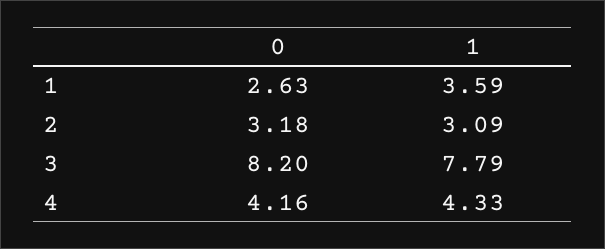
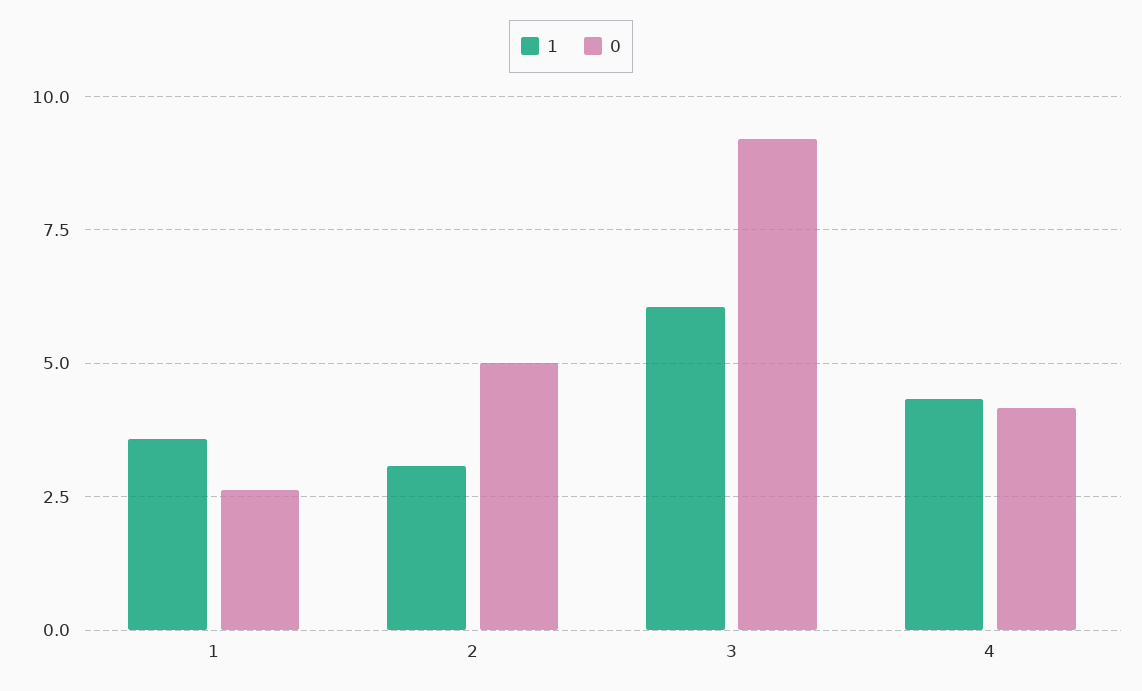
  {
    "0": {
      "1": 2.63,
-     "2": 3.18,
+     "2": 5,
-     "3": 8.2,
+     "3": 9.25,
      "4": 4.16
    },
    "1": {
      "1": 3.59,
      "2": 3.09,
-     "3": 7.79,
+     "3": 6,
      "4": 4.33
    }
  }

